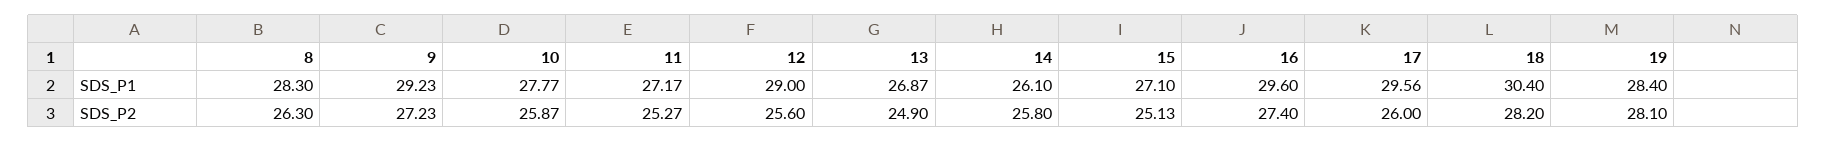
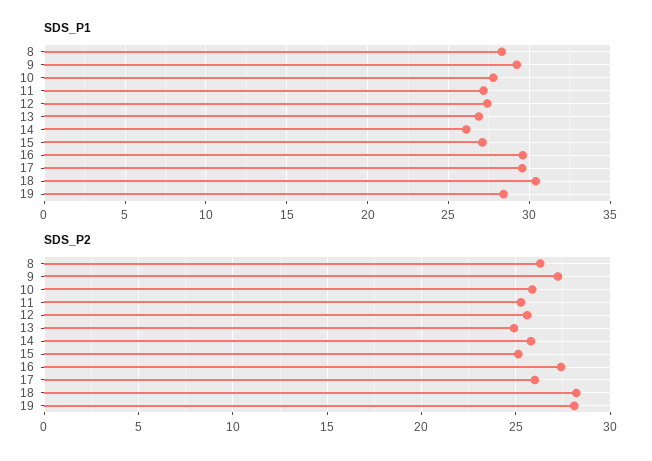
  {
    "SDS_P1": {
      "8": 28.3,
      "9": 29.23,
      "10": 27.77,
      "11": 27.17,
-     "12": 29,
+     "12": 27.5,
      "13": 26.87,
      "14": 26.1,
      "15": 27.1,
      "16": 29.6,
      "17": 29.56,
      "18": 30.4,
      "19": 28.4
    },
    "SDS_P2": {
      "8": 26.3,
      "9": 27.23,
      "10": 25.87,
      "11": 25.27,
      "12": 25.6,
      "13": 24.9,
      "14": 25.8,
      "15": 25.13,
      "16": 27.4,
      "17": 26,
      "18": 28.2,
      "19": 28.1
    }
  }

